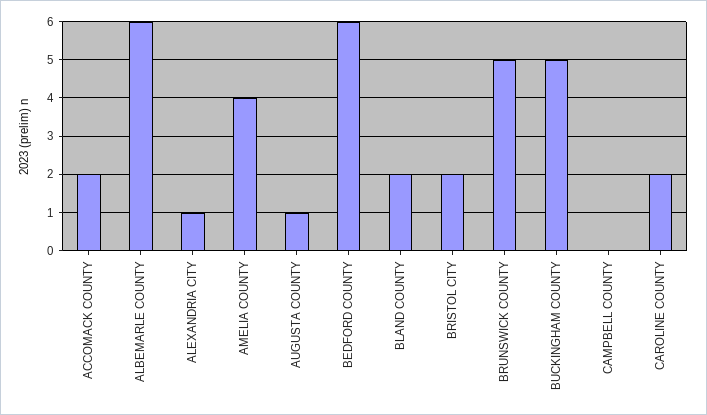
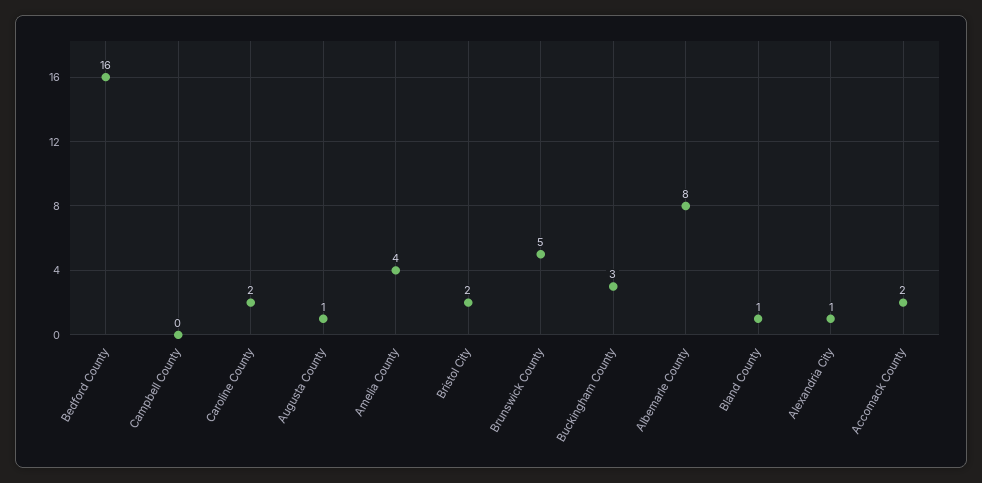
  {
    "ACCOMACK COUNTY": 2,
-   "ALBEMARLE COUNTY": 6,
+   "ALBEMARLE COUNTY": 8,
    "ALEXANDRIA CITY": 1,
    "AMELIA COUNTY": 4,
    "AUGUSTA COUNTY": 1,
-   "BEDFORD COUNTY": 6,
+   "BEDFORD COUNTY": 16,
-   "BLAND COUNTY": 2,
+   "BLAND COUNTY": 1,
    "BRISTOL CITY": 2,
    "BRUNSWICK COUNTY": 5,
-   "BUCKINGHAM COUNTY": 5,
+   "BUCKINGHAM COUNTY": 3,
    "CAMPBELL COUNTY": 0,
    "CAROLINE COUNTY": 2
  }

